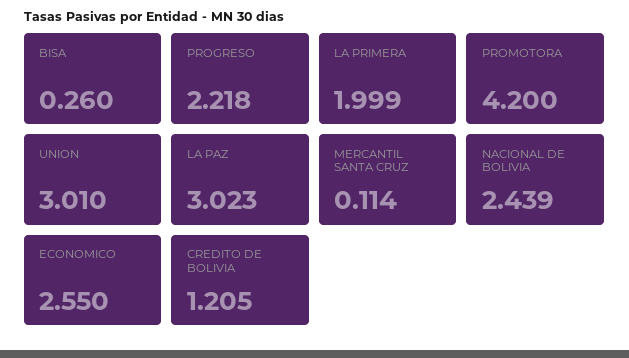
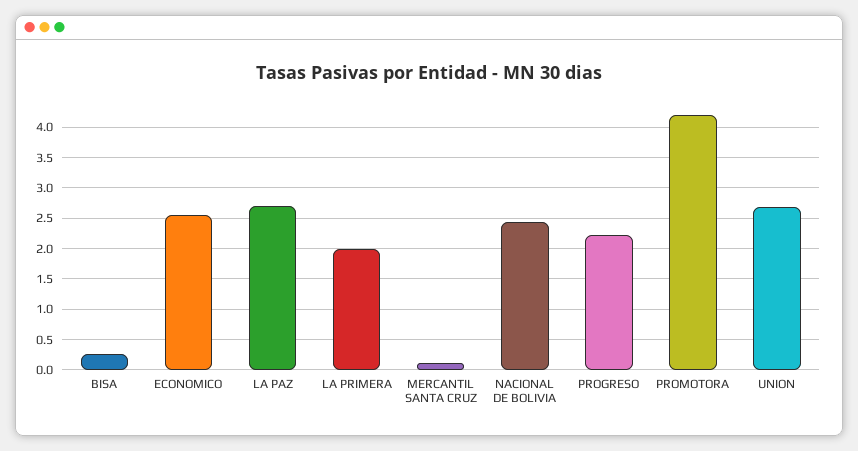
  {
    "BISA": 0.26,
    "PROGRESO": 2.218,
    "LA PRIMERA": 1.999,
    "PROMOTORA": 4.2,
-   "UNION": 3.01,
+   "UNION": 2.7,
-   "LA PAZ": 3.023,
+   "LA PAZ": 2.7,
    "MERCANTIL SANTA CRUZ": 0.114,
    "NACIONAL DE BOLIVIA": 2.439,
-   "ECONOMICO": 2.55,
+   "ECONOMICO": 2.55
-   "CREDITO DE BOLIVIA": 1.205
  }

